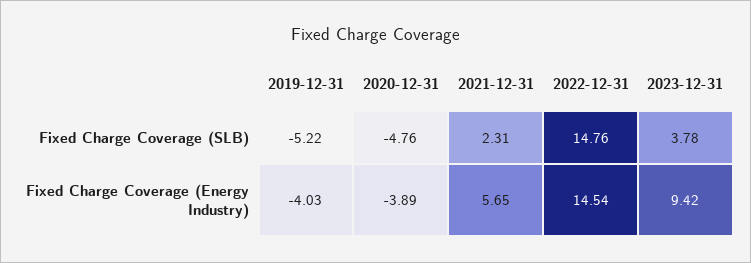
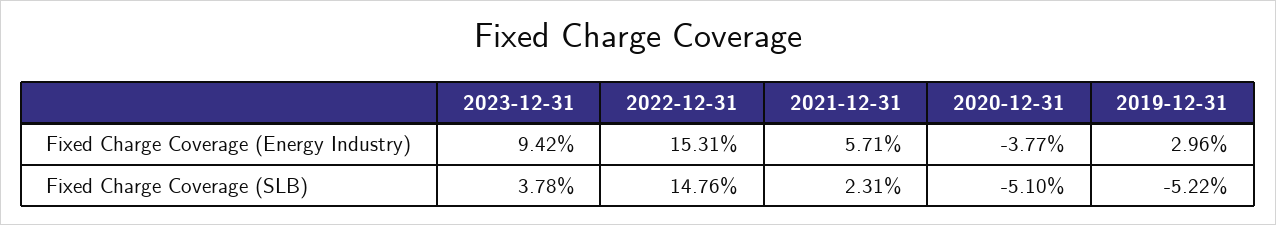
  {
    "2019-12-31": {
      "Fixed Charge Coverage (SLB)": -5.22,
-     "Fixed Charge Coverage (Energy Industry)": -4.03
+     "Fixed Charge Coverage (Energy Industry)": 2.96
    },
    "2020-12-31": {
-     "Fixed Charge Coverage (SLB)": -4.76,
+     "Fixed Charge Coverage (SLB)": -5.1,
-     "Fixed Charge Coverage (Energy Industry)": -3.89
+     "Fixed Charge Coverage (Energy Industry)": -3.77
    },
    "2021-12-31": {
      "Fixed Charge Coverage (SLB)": 2.31,
-     "Fixed Charge Coverage (Energy Industry)": 5.65
+     "Fixed Charge Coverage (Energy Industry)": 5.71
    },
    "2022-12-31": {
      "Fixed Charge Coverage (SLB)": 14.76,
-     "Fixed Charge Coverage (Energy Industry)": 14.54
+     "Fixed Charge Coverage (Energy Industry)": 15.31
    },
    "2023-12-31": {
      "Fixed Charge Coverage (SLB)": 3.78,
      "Fixed Charge Coverage (Energy Industry)": 9.42
    }
  }

